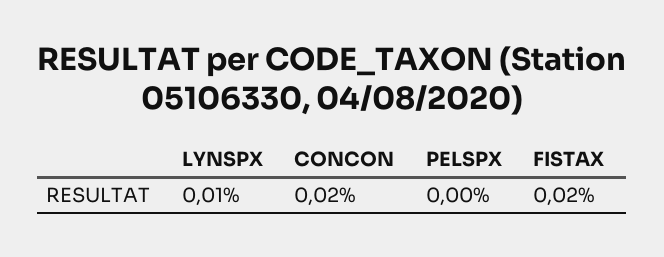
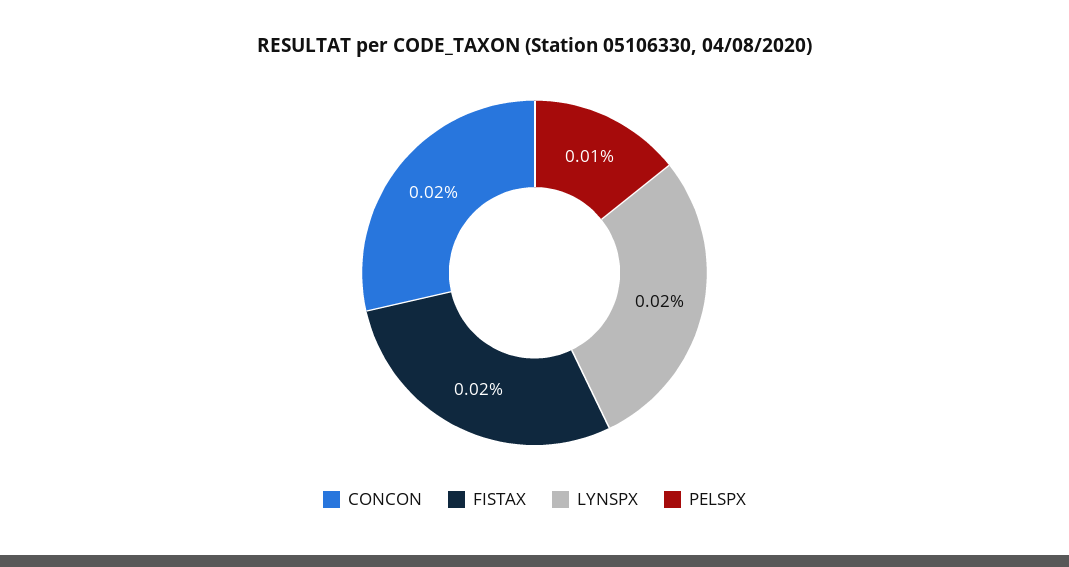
  {
-   "LYNSPX": 0.01,
+   "LYNSPX": 0.02,
    "CONCON": 0.02,
-   "PELSPX": 0,
+   "PELSPX": 0.01,
    "FISTAX": 0.02
  }

